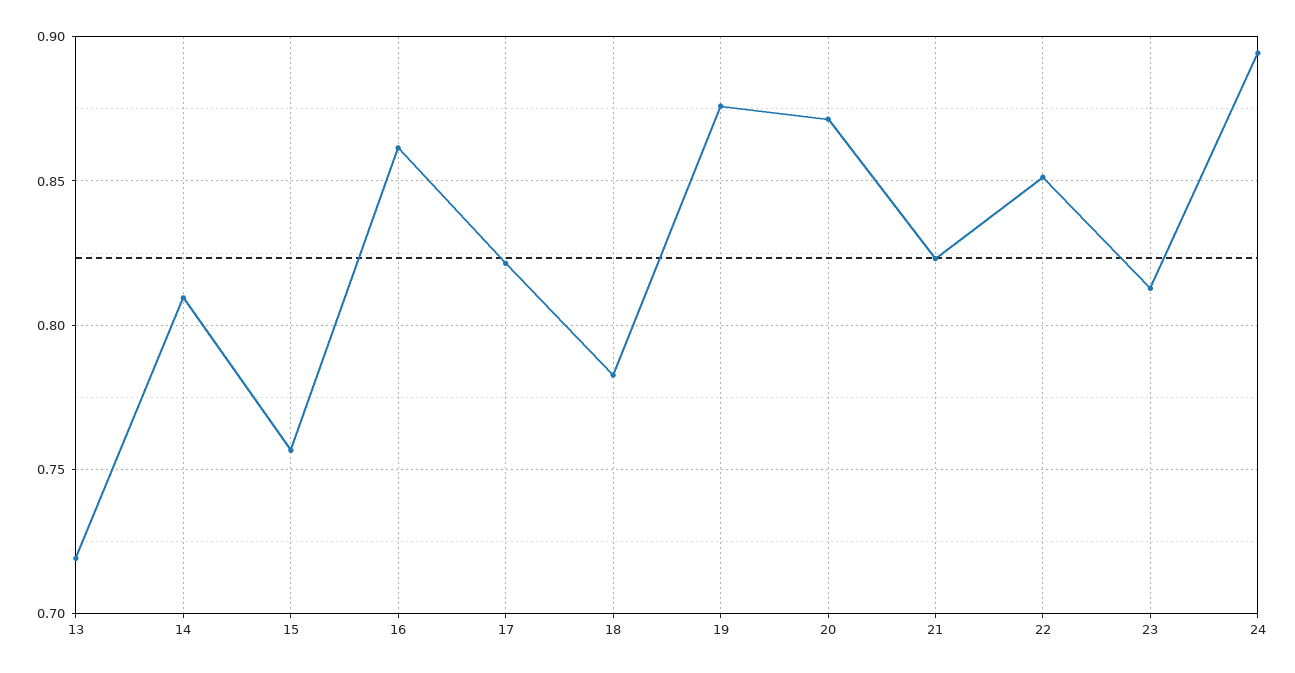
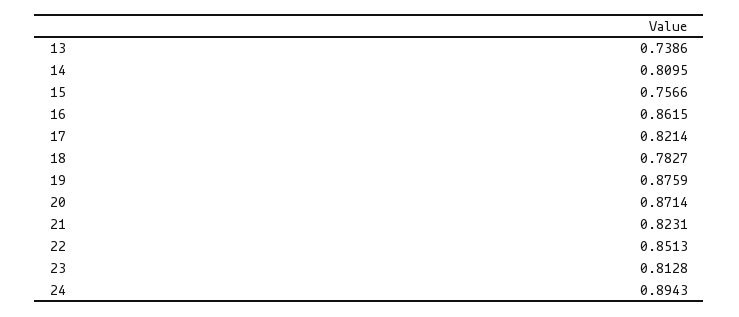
  {
-   "13": 0.72,
+   "13": 0.7386,
    "14": 0.8095,
    "15": 0.7566,
    "16": 0.8615,
    "17": 0.8214,
    "18": 0.7827,
    "19": 0.8759,
    "20": 0.8714,
    "21": 0.8231,
    "22": 0.8513,
    "23": 0.8128,
    "24": 0.8943
  }

